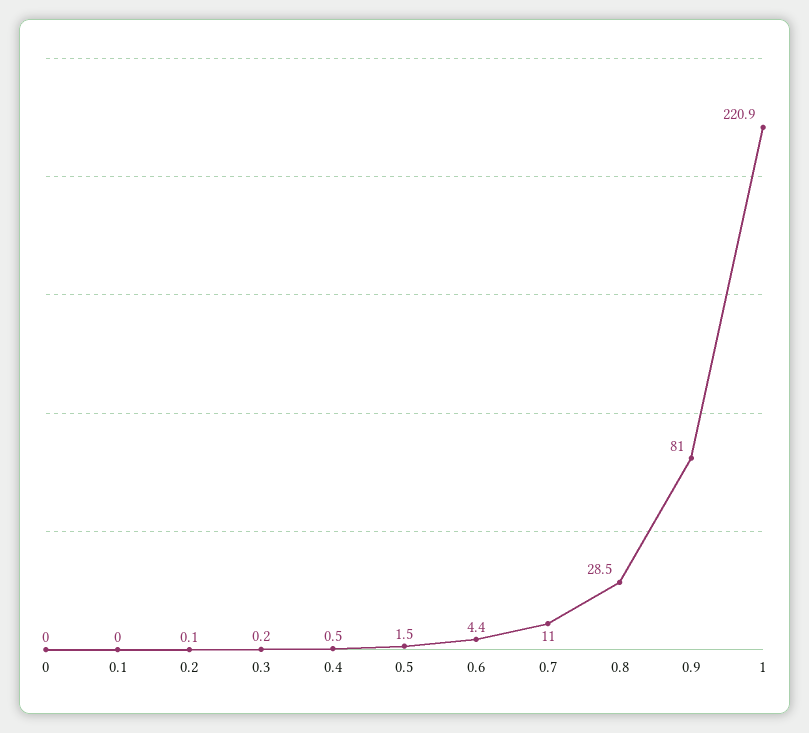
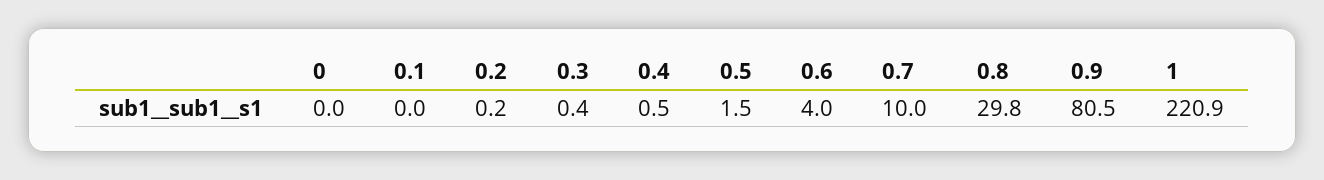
  {
    "0": 0,
    "0.1": 0,
-   "0.2": 0.1,
+   "0.2": 0.2,
-   "0.3": 0.2,
+   "0.3": 0.4,
    "0.4": 0.5,
    "0.5": 1.5,
-   "0.6": 4.4,
+   "0.6": 4,
-   "0.7": 11,
+   "0.7": 10,
-   "0.8": 28.5,
+   "0.8": 29.8,
-   "0.9": 81,
+   "0.9": 80.5,
    "1": 220.9
  }

